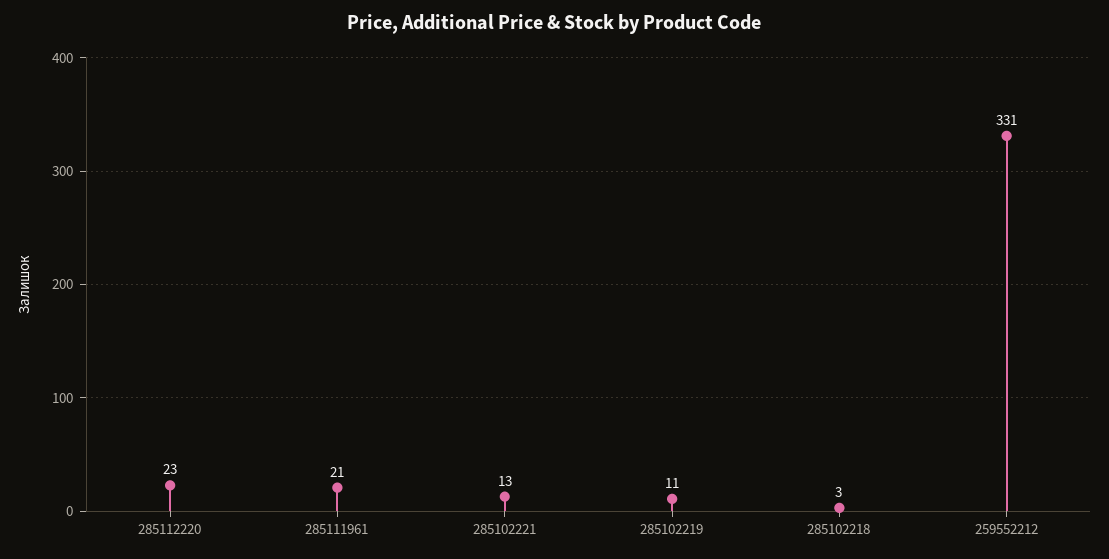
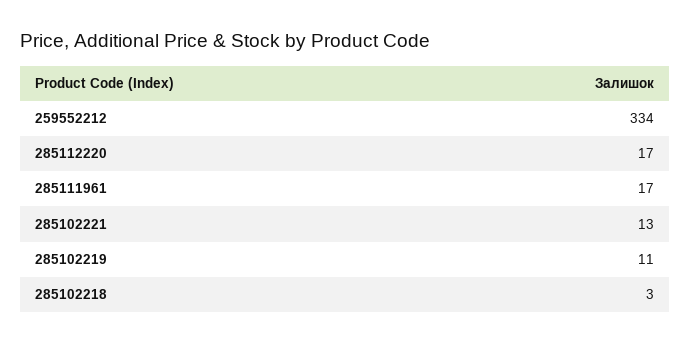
  {
-   "285112220": 23,
+   "285112220": 17,
-   "285111961": 21,
+   "285111961": 17,
    "285102221": 13,
    "285102219": 11,
    "285102218": 3,
-   "259552212": 331
+   "259552212": 334
  }

